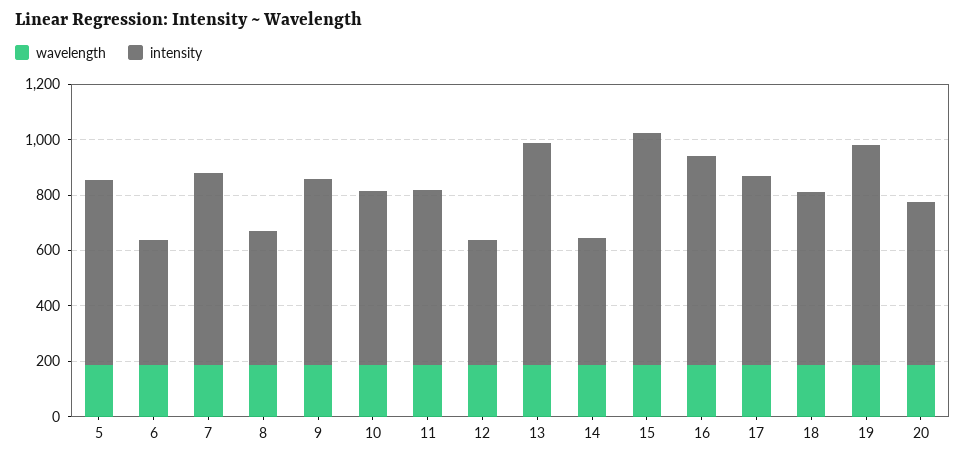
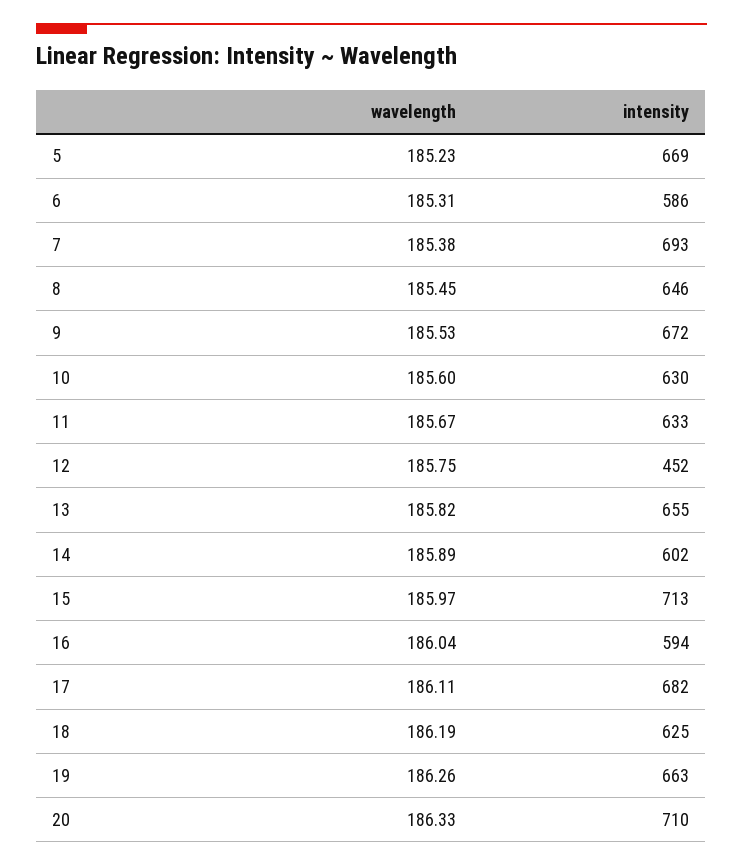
  {
    "wavelength": {
      "5": 185.23,
      "6": 185.31,
      "7": 185.38,
      "8": 185.45,
      "9": 185.53,
      "10": 185.6,
      "11": 185.67,
      "12": 185.75,
      "13": 185.82,
      "14": 185.89,
      "15": 185.97,
      "16": 186.04,
      "17": 186.11,
      "18": 186.19,
      "19": 186.26,
      "20": 186.33
    },
    "intensity": {
      "5": 669,
-     "6": 450,
+     "6": 586,
      "7": 693,
-     "8": 500,
+     "8": 646,
      "9": 672,
      "10": 630,
      "11": 633,
      "12": 452,
-     "13": 800,
+     "13": 655,
-     "14": 450,
+     "14": 602,
-     "15": 850,
+     "15": 713,
-     "16": 750,
+     "16": 594,
      "17": 682,
      "18": 625,
-     "19": 800,
+     "19": 663,
-     "20": 600
+     "20": 710
    }
  }

